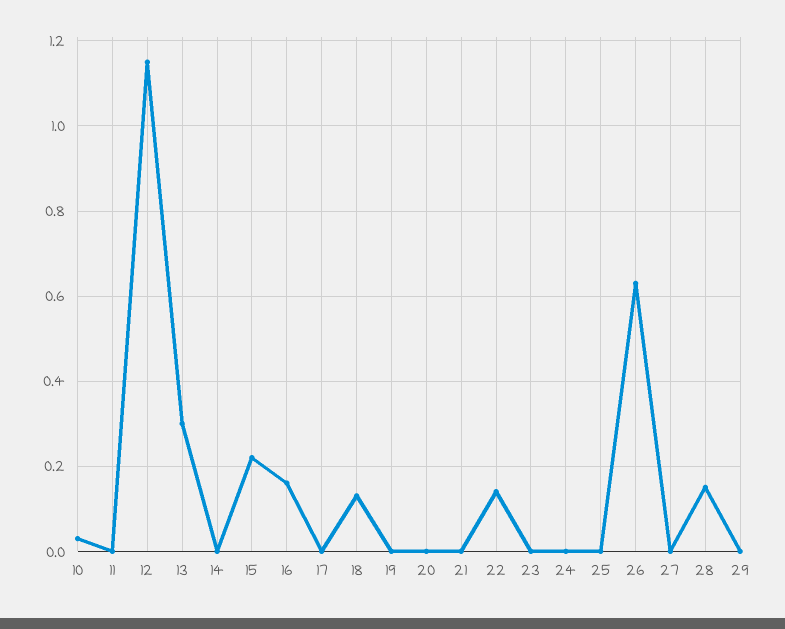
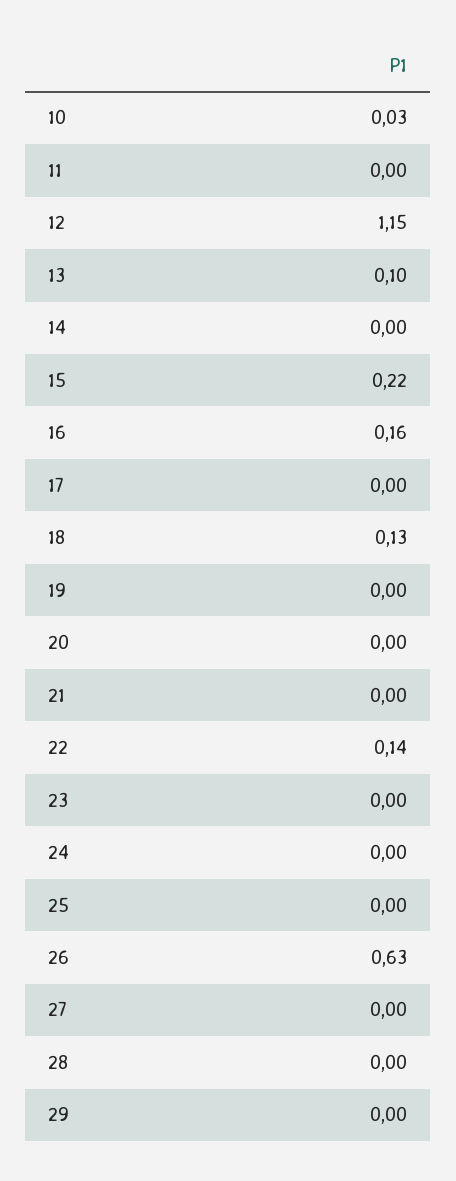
  {
    "10": 0.03,
    "11": 0,
    "12": 1.15,
-   "13": 0.3,
+   "13": 0.1,
    "14": 0,
    "15": 0.22,
    "16": 0.16,
    "17": 0,
    "18": 0.13,
    "19": 0,
    "20": 0,
    "21": 0,
    "22": 0.14,
    "23": 0,
    "24": 0,
    "25": 0,
    "26": 0.63,
    "27": 0,
-   "28": 0.15,
+   "28": 0,
    "29": 0
  }

